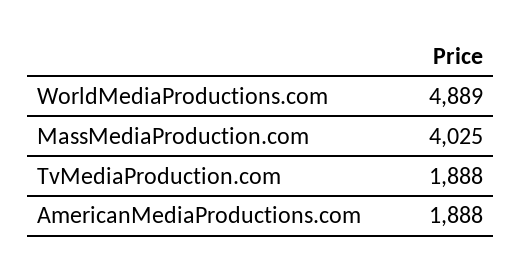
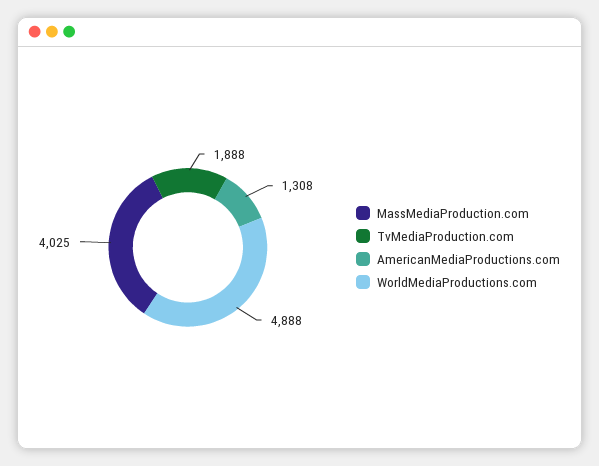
  {
-   "WorldMediaProductions.com": 4889,
+   "WorldMediaProductions.com": 4888,
    "MassMediaProduction.com": 4025,
    "TvMediaProduction.com": 1888,
-   "AmericanMediaProductions.com": 1888
+   "AmericanMediaProductions.com": 1308
  }

